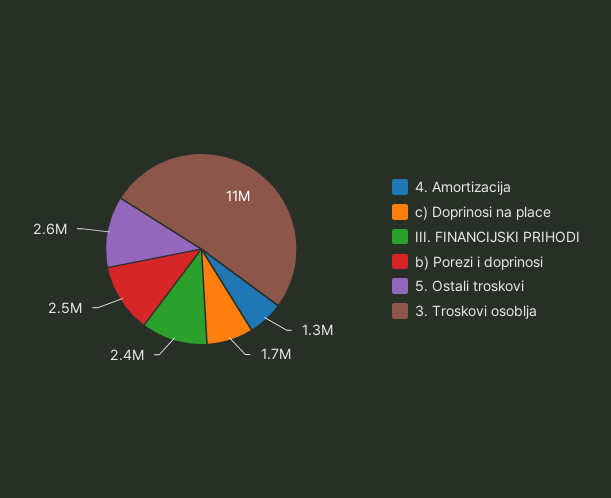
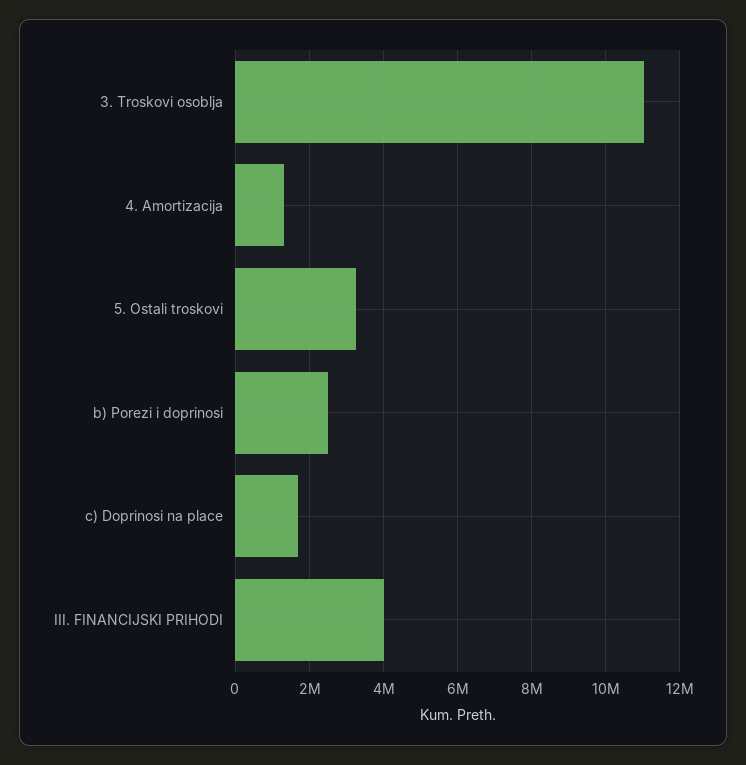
  {
    "4. Amortizacija": 1300000,
    "c) Doprinosi na place": 1700000,
-   "III. FINANCIJSKI PRIHODI": 2400000,
+   "III. FINANCIJSKI PRIHODI": 4000000,
    "b) Porezi i doprinosi": 2500000,
-   "5. Ostali troskovi": 2600000,
+   "5. Ostali troskovi": 3200000,
    "3. Troskovi osoblja": 11000000
  }

